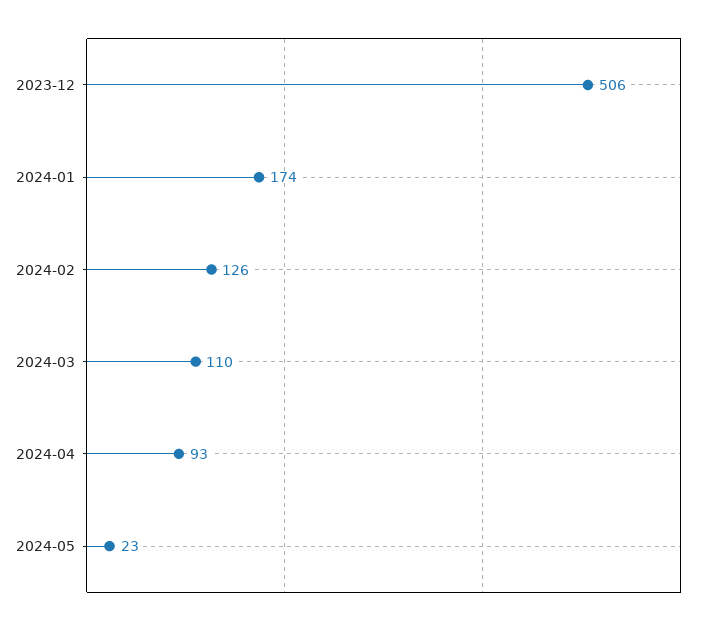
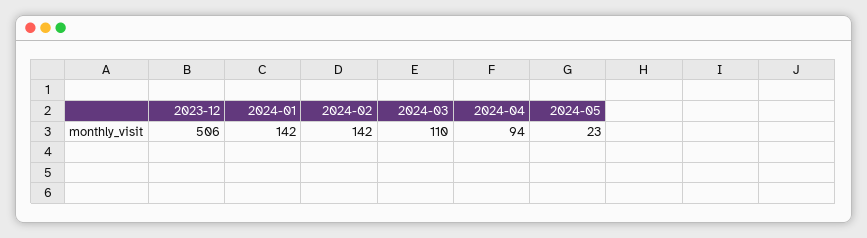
  {
    "2023-12": 506,
-   "2024-01": 174,
+   "2024-01": 142,
-   "2024-02": 126,
+   "2024-02": 142,
    "2024-03": 110,
-   "2024-04": 93,
+   "2024-04": 94,
    "2024-05": 23
  }

